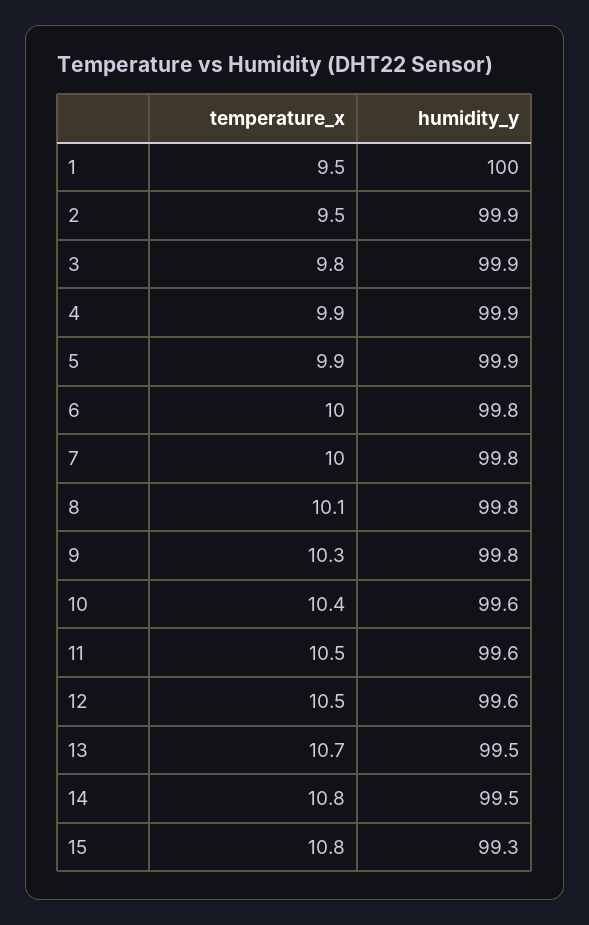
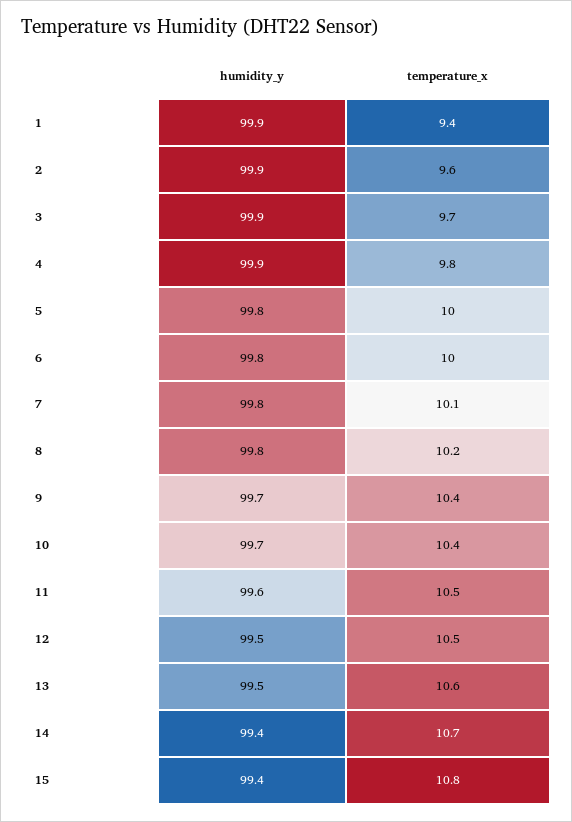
  {
    "temperature_x": {
-     "1": 9.5,
+     "1": 9.4,
-     "2": 9.5,
+     "2": 9.6,
-     "3": 9.8,
+     "3": 9.7,
-     "4": 9.9,
+     "4": 9.8,
-     "5": 9.9,
+     "5": 10,
      "6": 10,
-     "7": 10,
+     "7": 10.1,
-     "8": 10.1,
+     "8": 10.2,
-     "9": 10.3,
+     "9": 10.4,
      "10": 10.4,
      "11": 10.5,
      "12": 10.5,
-     "13": 10.7,
+     "13": 10.6,
-     "14": 10.8,
+     "14": 10.7,
      "15": 10.8
    },
    "humidity_y": {
-     "1": 100,
+     "1": 99.9,
      "2": 99.9,
      "3": 99.9,
      "4": 99.9,
-     "5": 99.9,
+     "5": 99.8,
      "6": 99.8,
      "7": 99.8,
      "8": 99.8,
-     "9": 99.8,
+     "9": 99.7,
-     "10": 99.6,
+     "10": 99.7,
      "11": 99.6,
-     "12": 99.6,
+     "12": 99.5,
      "13": 99.5,
-     "14": 99.5,
+     "14": 99.4,
-     "15": 99.3
+     "15": 99.4
    }
  }

